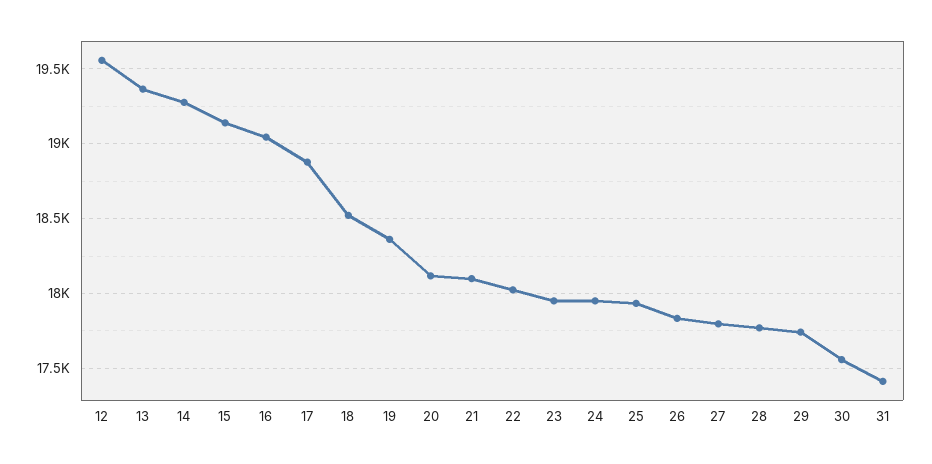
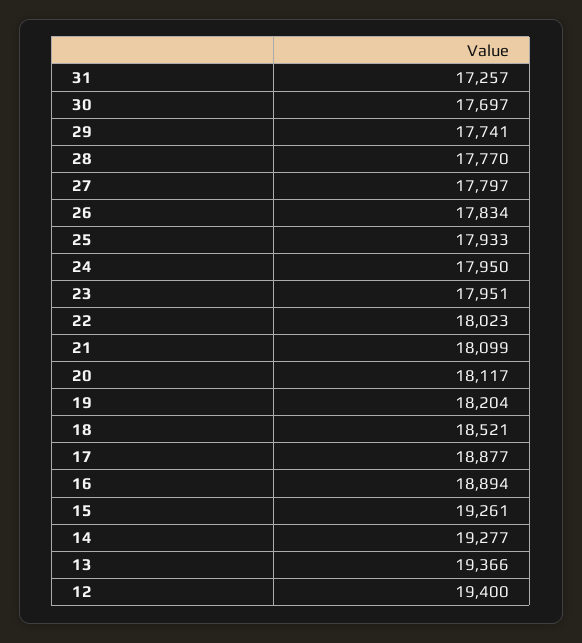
  {
-   "12": 19550,
+   "12": 19400,
    "13": 19366,
    "14": 19277,
-   "15": 19150,
+   "15": 19261,
-   "16": 19050,
+   "16": 18894,
    "17": 18877,
    "18": 18521,
-   "19": 18350,
+   "19": 18204,
    "20": 18117,
    "21": 18099,
    "22": 18023,
    "23": 17951,
    "24": 17950,
    "25": 17933,
    "26": 17834,
    "27": 17797,
    "28": 17770,
    "29": 17741,
-   "30": 17550,
+   "30": 17697,
-   "31": 17400
+   "31": 17257
  }

